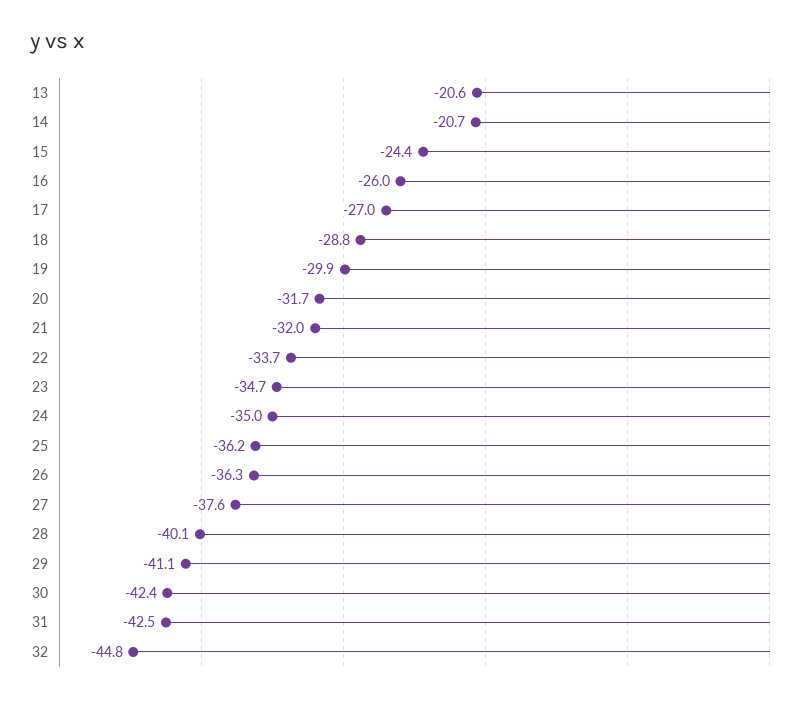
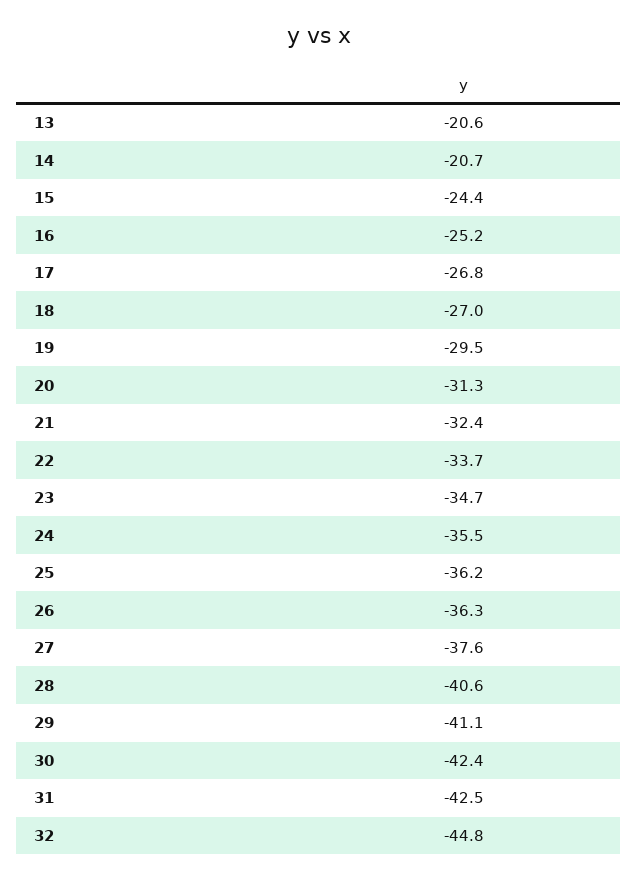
  {
    "13": -20.6,
    "14": -20.7,
    "15": -24.4,
-   "16": -26,
+   "16": -25.2,
-   "17": -27,
+   "17": -26.8,
-   "18": -28.8,
+   "18": -27,
-   "19": -29.9,
+   "19": -29.5,
-   "20": -31.7,
+   "20": -31.3,
-   "21": -32,
+   "21": -32.4,
    "22": -33.7,
    "23": -34.7,
-   "24": -35,
+   "24": -35.5,
    "25": -36.2,
    "26": -36.3,
    "27": -37.6,
-   "28": -40.1,
+   "28": -40.6,
    "29": -41.1,
    "30": -42.4,
    "31": -42.5,
    "32": -44.8
  }

